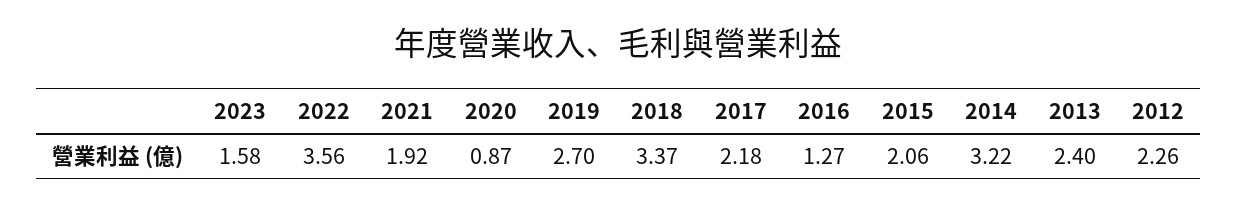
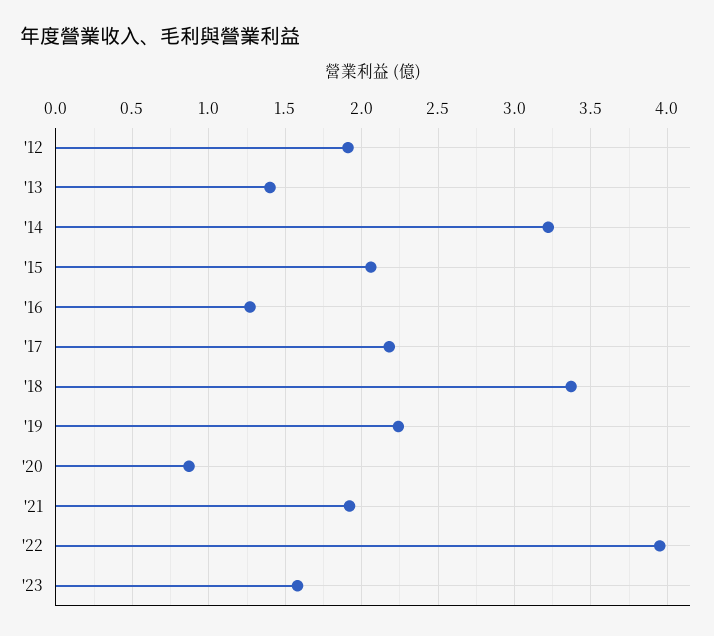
  {
    "2023": 1.58,
-   "2022": 3.56,
+   "2022": 3.95,
    "2021": 1.92,
    "2020": 0.87,
-   "2019": 2.7,
+   "2019": 2.25,
    "2018": 3.37,
    "2017": 2.18,
    "2016": 1.27,
    "2015": 2.06,
    "2014": 3.22,
-   "2013": 2.4,
+   "2013": 1.4,
-   "2012": 2.26
+   "2012": 1.9
  }

